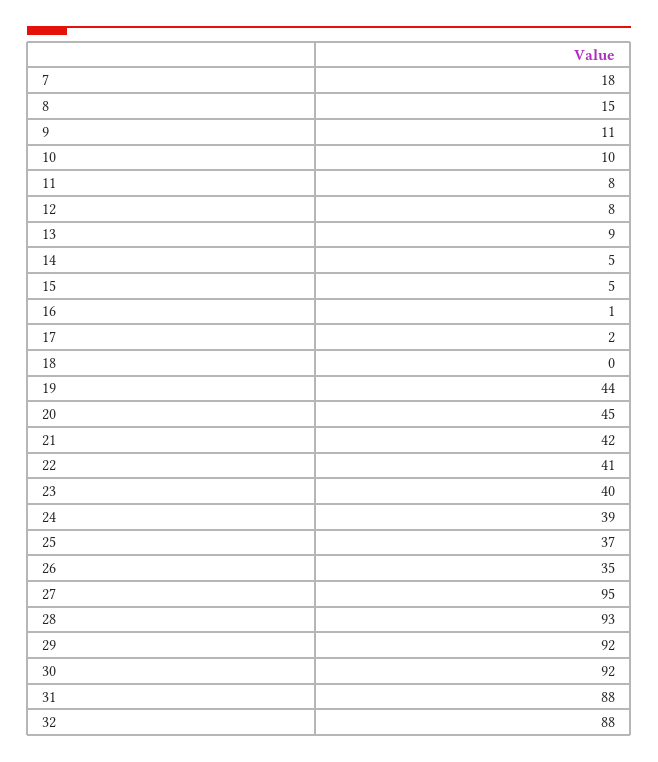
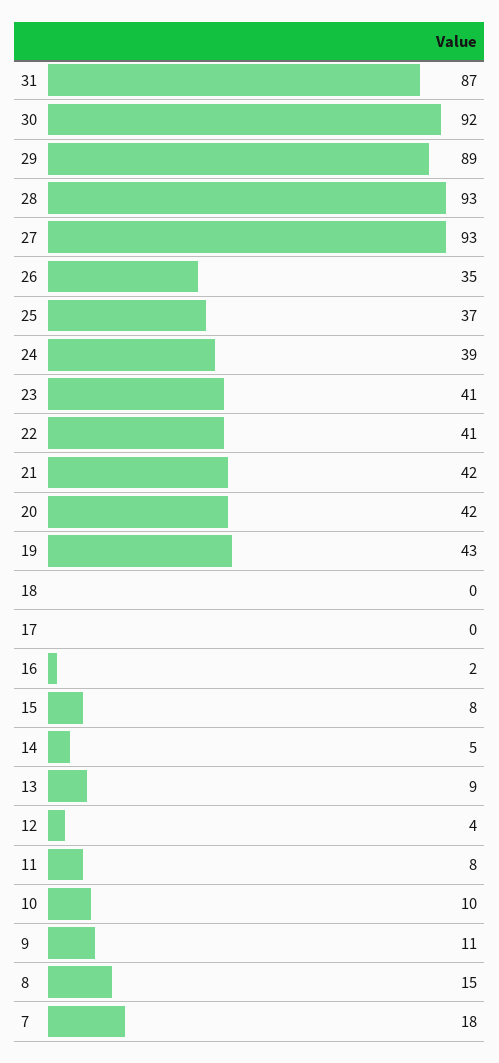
  {
    "7": 18,
    "8": 15,
    "9": 11,
    "10": 10,
    "11": 8,
-   "12": 8,
+   "12": 4,
    "13": 9,
    "14": 5,
-   "15": 5,
+   "15": 8,
-   "16": 1,
+   "16": 2,
-   "17": 2,
+   "17": 0,
    "18": 0,
-   "19": 44,
+   "19": 43,
-   "20": 45,
+   "20": 42,
    "21": 42,
    "22": 41,
-   "23": 40,
+   "23": 41,
    "24": 39,
    "25": 37,
    "26": 35,
-   "27": 95,
+   "27": 93,
    "28": 93,
-   "29": 92,
+   "29": 89,
    "30": 92,
-   "31": 88,
+   "31": 87
-   "32": 88
  }

